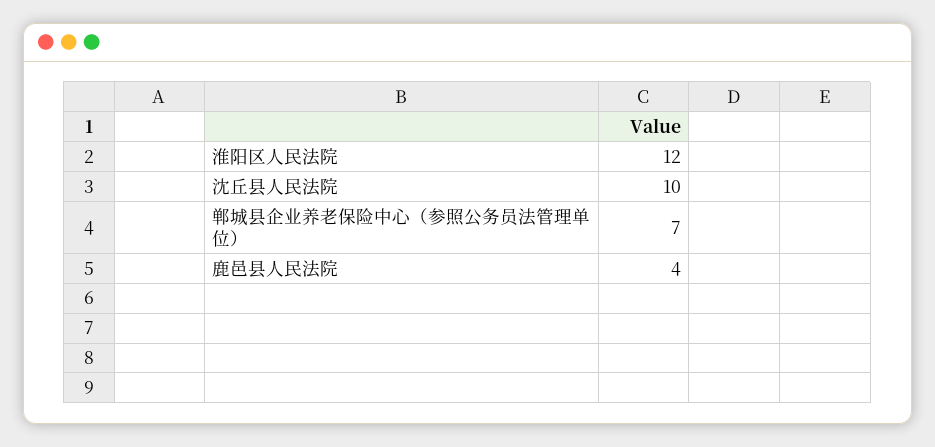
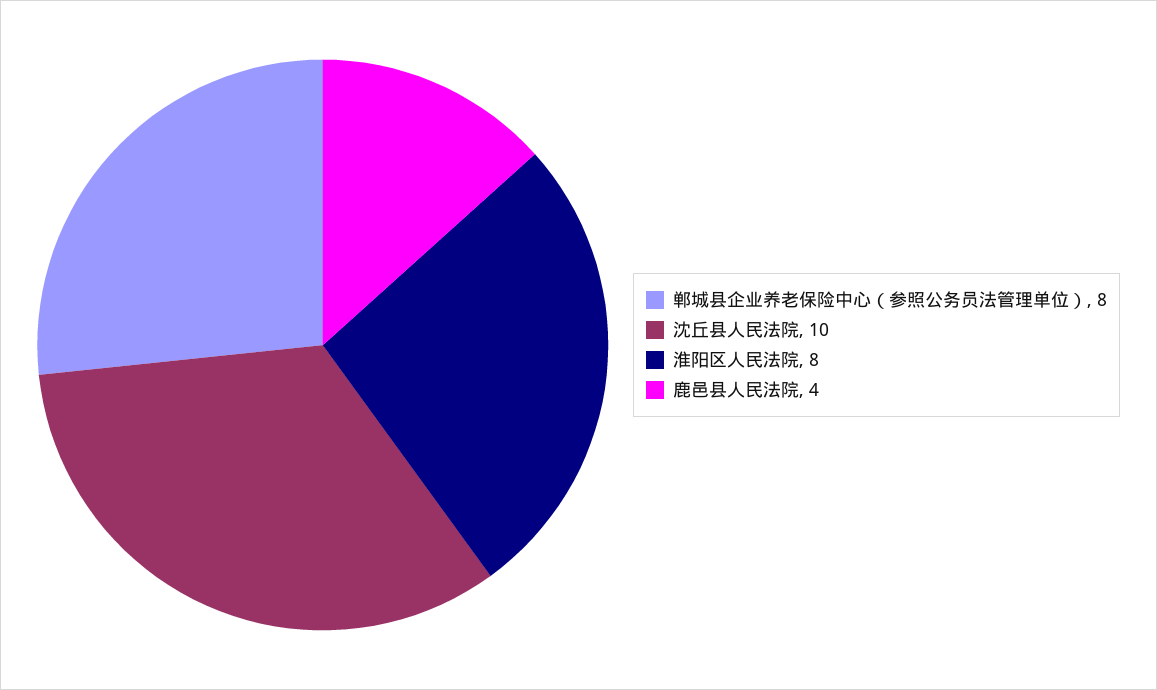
  {
-   "淮阳区人民法院": 12,
+   "淮阳区人民法院": 8,
    "沈丘县人民法院": 10,
-   "郸城县企业养老保险中心（参照公务员法管理单位）": 7,
+   "郸城县企业养老保险中心（参照公务员法管理单位）": 8,
    "鹿邑县人民法院": 4
  }

